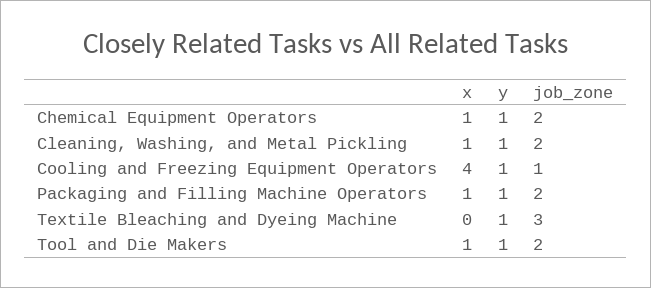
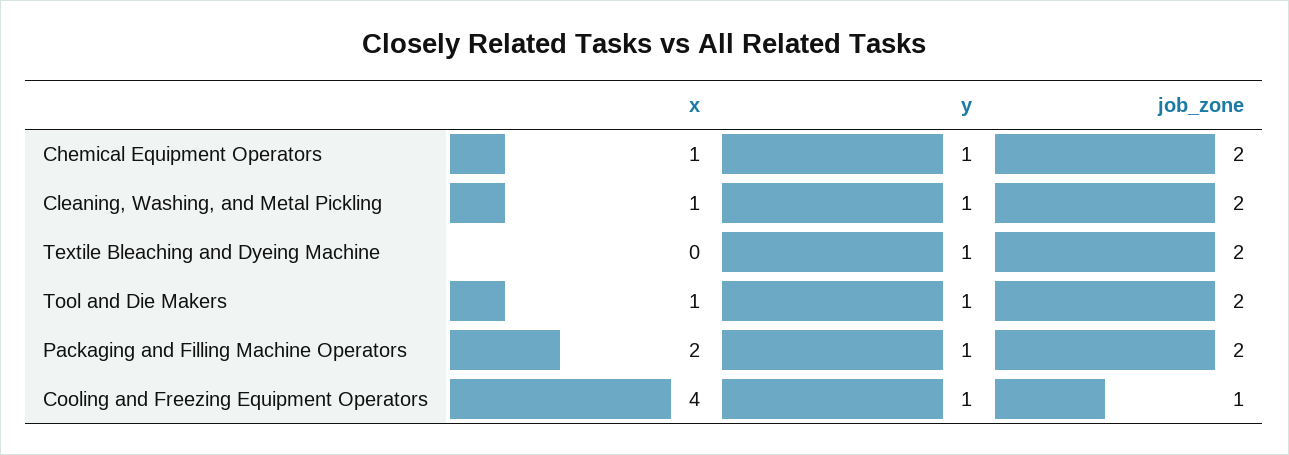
  {
    "x": {
      "Chemical Equipment Operators": 1,
      "Cleaning, Washing, and Metal Pickling": 1,
      "Cooling and Freezing Equipment Operators": 4,
-     "Packaging and Filling Machine Operators": 1,
+     "Packaging and Filling Machine Operators": 2,
      "Textile Bleaching and Dyeing Machine": 0,
      "Tool and Die Makers": 1
    },
    "y": {
      "Chemical Equipment Operators": 1,
      "Cleaning, Washing, and Metal Pickling": 1,
      "Cooling and Freezing Equipment Operators": 1,
      "Packaging and Filling Machine Operators": 1,
      "Textile Bleaching and Dyeing Machine": 1,
      "Tool and Die Makers": 1
    },
    "job_zone": {
      "Chemical Equipment Operators": 2,
      "Cleaning, Washing, and Metal Pickling": 2,
      "Cooling and Freezing Equipment Operators": 1,
      "Packaging and Filling Machine Operators": 2,
-     "Textile Bleaching and Dyeing Machine": 3,
+     "Textile Bleaching and Dyeing Machine": 2,
      "Tool and Die Makers": 2
    }
  }

